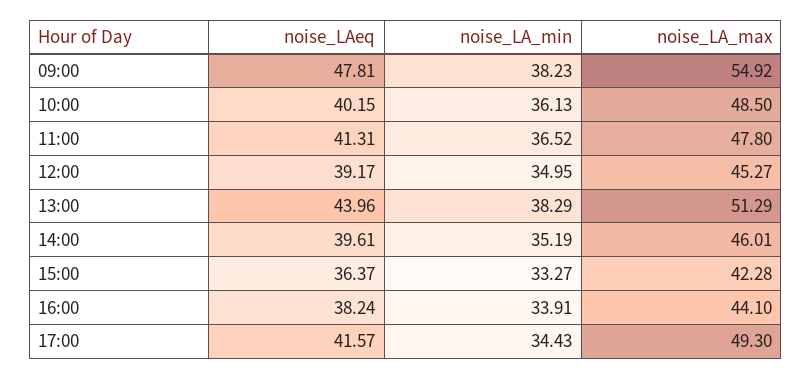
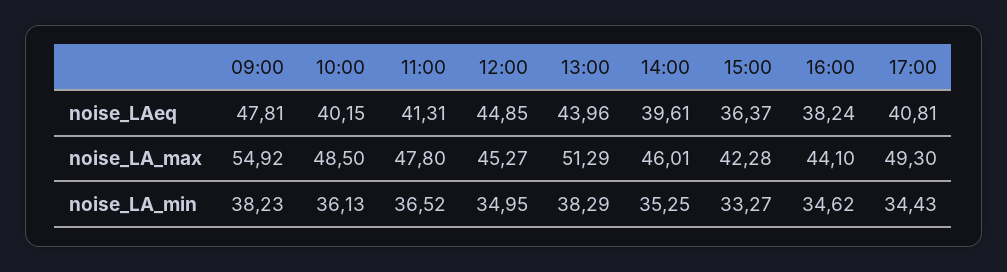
  {
    "noise_LAeq": {
      "09:00": 47.81,
      "10:00": 40.15,
      "11:00": 41.31,
-     "12:00": 39.17,
+     "12:00": 44.85,
      "13:00": 43.96,
      "14:00": 39.61,
      "15:00": 36.37,
      "16:00": 38.24,
-     "17:00": 41.57
+     "17:00": 40.81
    },
    "noise_LA_min": {
      "09:00": 38.23,
      "10:00": 36.13,
      "11:00": 36.52,
      "12:00": 34.95,
      "13:00": 38.29,
-     "14:00": 35.19,
+     "14:00": 35.25,
      "15:00": 33.27,
-     "16:00": 33.91,
+     "16:00": 34.62,
      "17:00": 34.43
    },
    "noise_LA_max": {
      "09:00": 54.92,
      "10:00": 48.5,
      "11:00": 47.8,
      "12:00": 45.27,
      "13:00": 51.29,
      "14:00": 46.01,
      "15:00": 42.28,
      "16:00": 44.1,
      "17:00": 49.3
    }
  }

